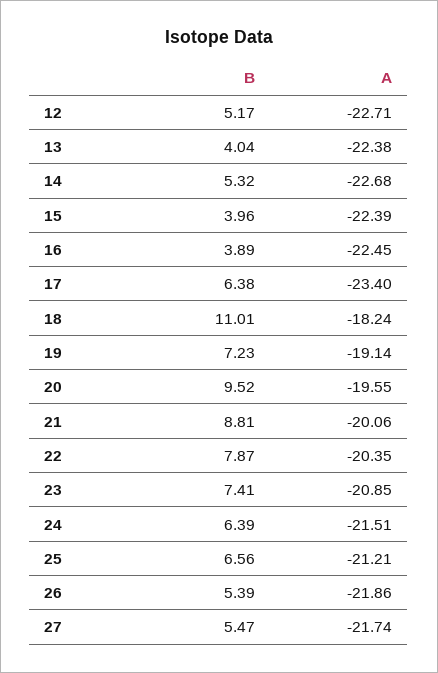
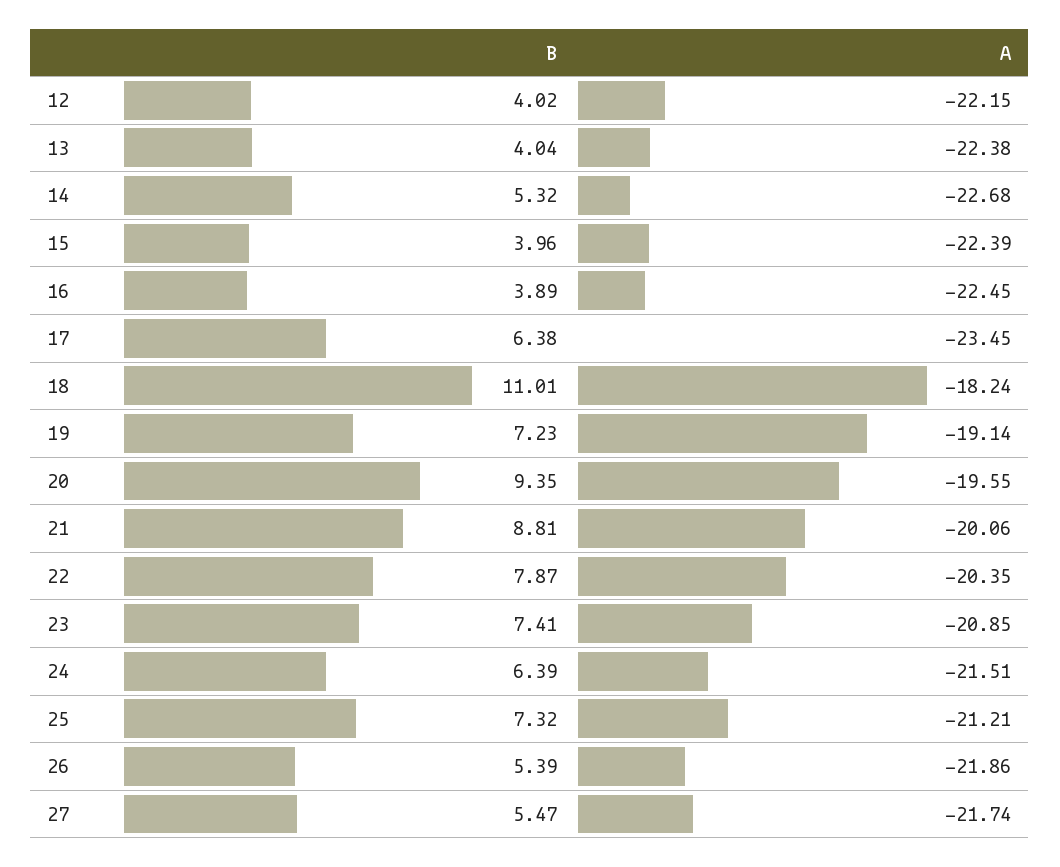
  {
    "B": {
-     "12": 5.17,
+     "12": 4.02,
      "13": 4.04,
      "14": 5.32,
      "15": 3.96,
      "16": 3.89,
      "17": 6.38,
      "18": 11.01,
      "19": 7.23,
-     "20": 9.52,
+     "20": 9.35,
      "21": 8.81,
      "22": 7.87,
      "23": 7.41,
      "24": 6.39,
-     "25": 6.56,
+     "25": 7.32,
      "26": 5.39,
      "27": 5.47
    },
    "A": {
-     "12": -22.71,
+     "12": -22.15,
      "13": -22.38,
      "14": -22.68,
      "15": -22.39,
      "16": -22.45,
-     "17": -23.4,
+     "17": -23.45,
      "18": -18.24,
      "19": -19.14,
      "20": -19.55,
      "21": -20.06,
      "22": -20.35,
      "23": -20.85,
      "24": -21.51,
      "25": -21.21,
      "26": -21.86,
      "27": -21.74
    }
  }

